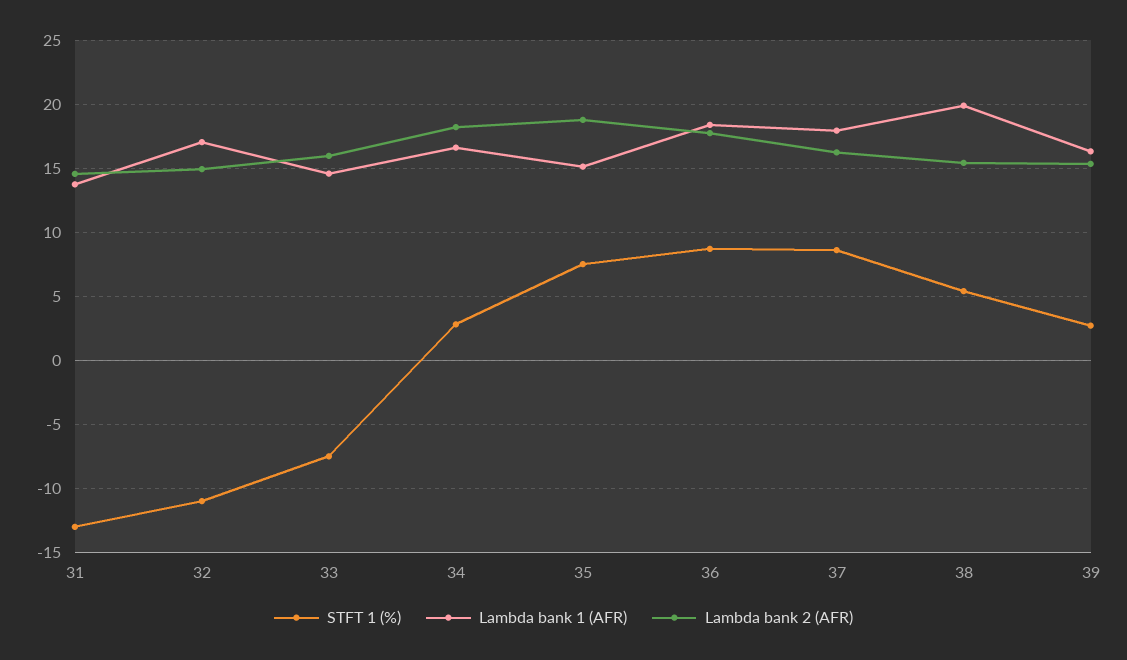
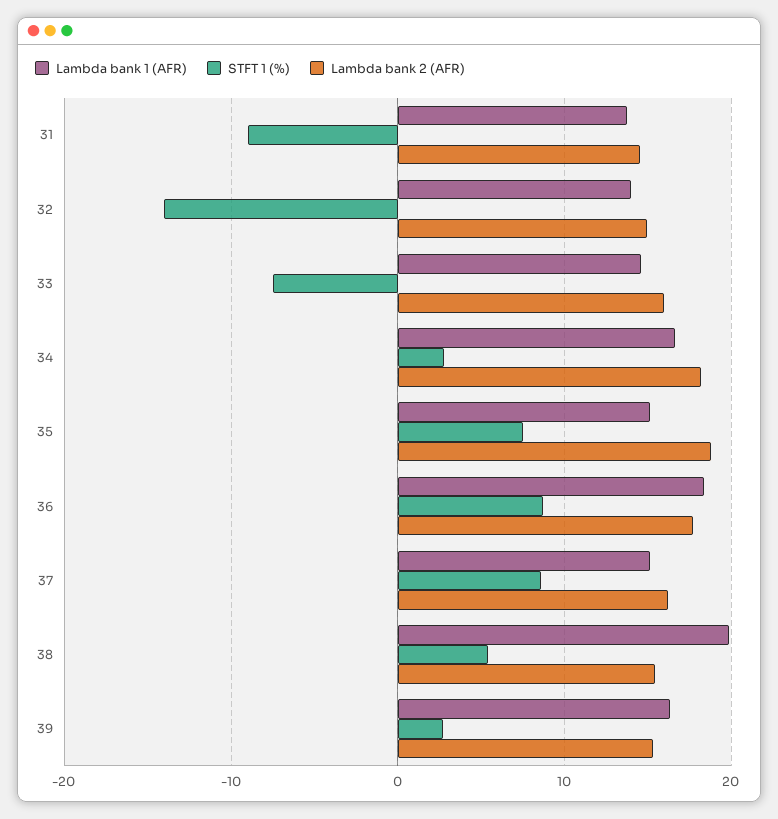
  {
    "STFT 1 (%)": {
-     "31": -13,
+     "31": -9,
-     "32": -11,
+     "32": -14,
      "33": -7.5,
      "34": 3,
      "35": 7.5,
      "36": 8.5,
      "37": 8.5,
      "38": 5.5,
      "39": 2.5
    },
    "Lambda bank 1 (AFR)": {
      "31": 13.5,
-     "32": 17,
+     "32": 14,
      "33": 14.5,
      "34": 16.5,
      "35": 15,
      "36": 18.5,
-     "37": 18,
+     "37": 15,
      "38": 20,
      "39": 16.5
    },
    "Lambda bank 2 (AFR)": {
      "31": 14.5,
      "32": 15,
      "33": 16,
      "34": 18,
      "35": 19,
      "36": 17.5,
      "37": 16,
      "38": 15.5,
      "39": 15.5
    }
  }

